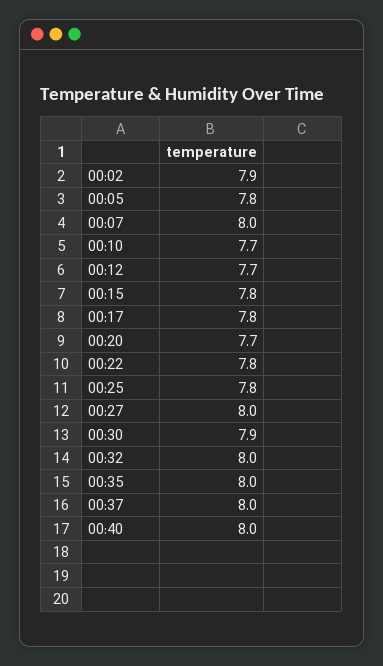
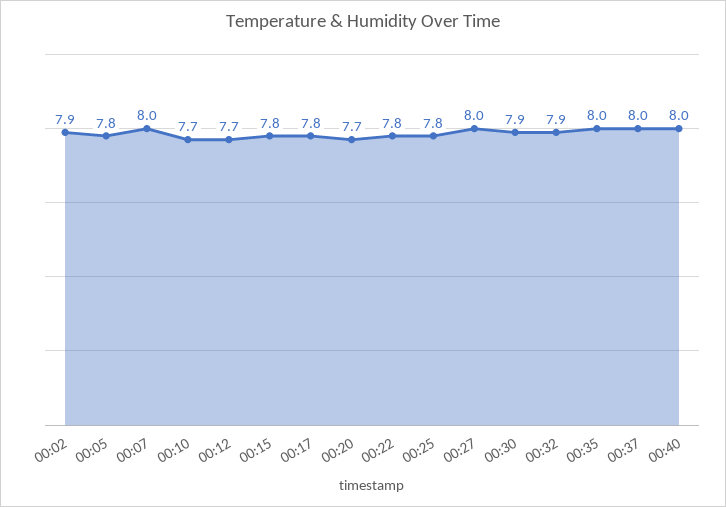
  {
    "00:02": 7.9,
    "00:05": 7.8,
    "00:07": 8,
    "00:10": 7.7,
    "00:12": 7.7,
    "00:15": 7.8,
    "00:17": 7.8,
    "00:20": 7.7,
    "00:22": 7.8,
    "00:25": 7.8,
    "00:27": 8,
    "00:30": 7.9,
-   "00:32": 8,
+   "00:32": 7.9,
    "00:35": 8,
    "00:37": 8,
    "00:40": 8
  }

